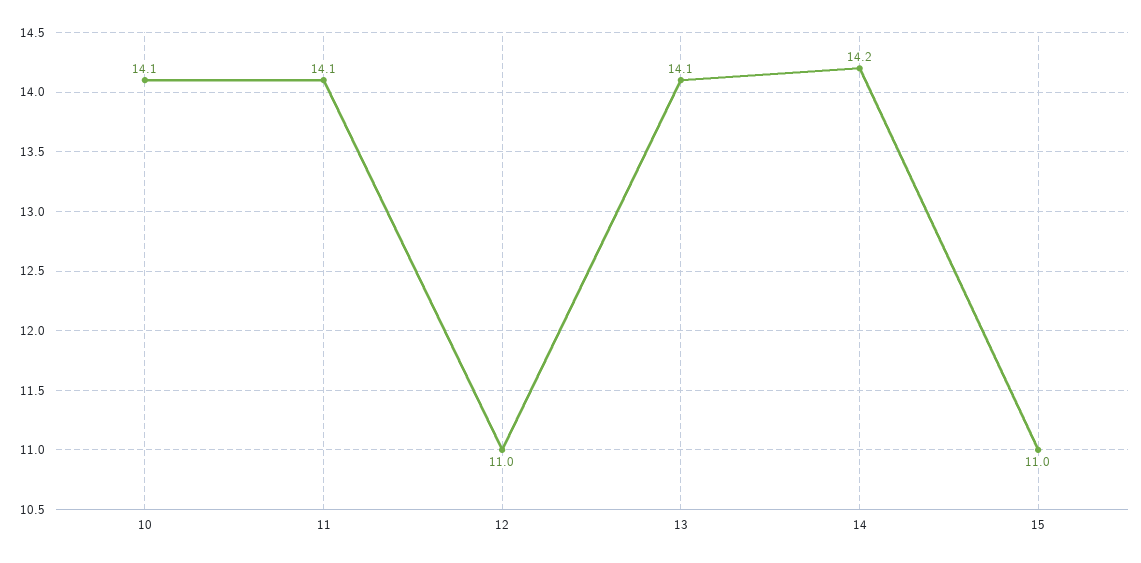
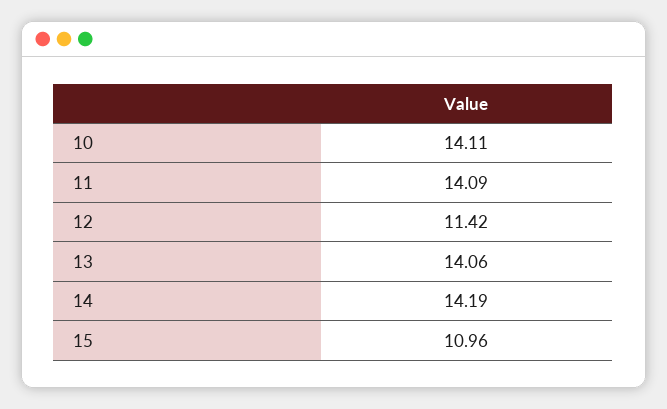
  {
    "10": 14.11,
    "11": 14.09,
-   "12": 11,
+   "12": 11.42,
    "13": 14.06,
    "14": 14.19,
    "15": 10.96
  }

